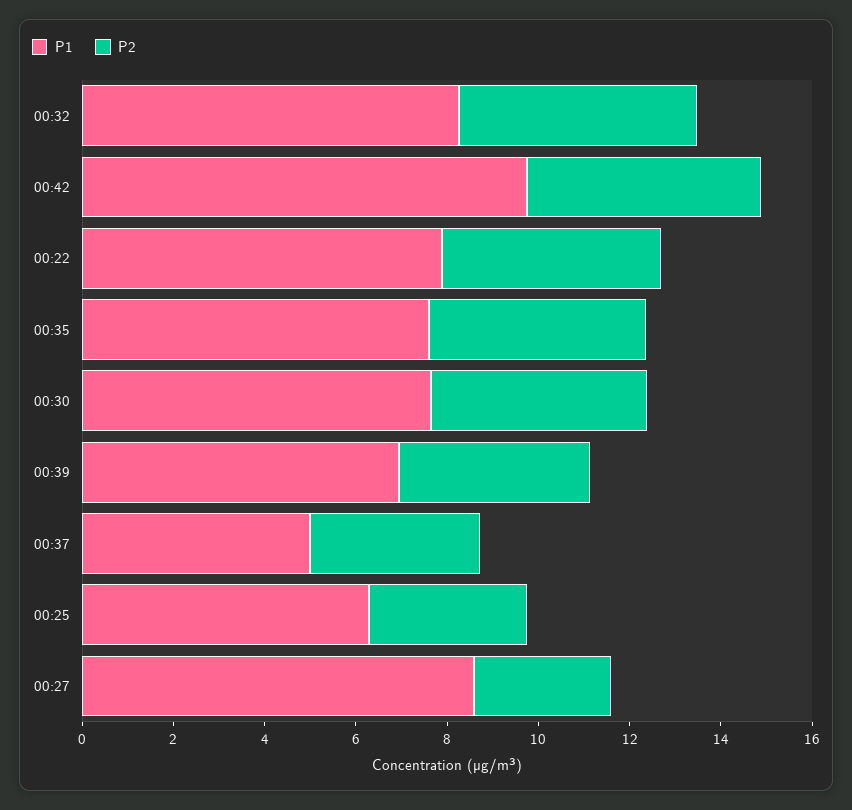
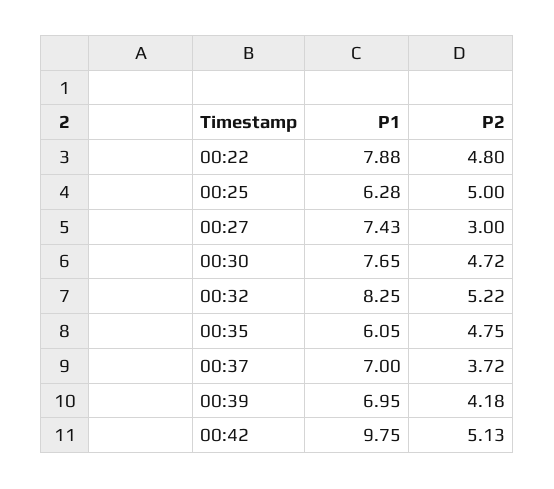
  {
    "P1": {
      "00:32": 8.25,
      "00:42": 9.75,
      "00:22": 7.88,
-     "00:35": 7.5,
+     "00:35": 6.05,
      "00:30": 7.65,
      "00:39": 6.95,
-     "00:37": 5,
+     "00:37": 7,
      "00:25": 6.28,
-     "00:27": 8.5
+     "00:27": 7.43
    },
    "P2": {
      "00:32": 5.22,
      "00:42": 5.13,
      "00:22": 4.8,
      "00:35": 4.75,
      "00:30": 4.72,
      "00:39": 4.18,
      "00:37": 3.72,
-     "00:25": 3.5,
+     "00:25": 5,
      "00:27": 3
    }
  }

